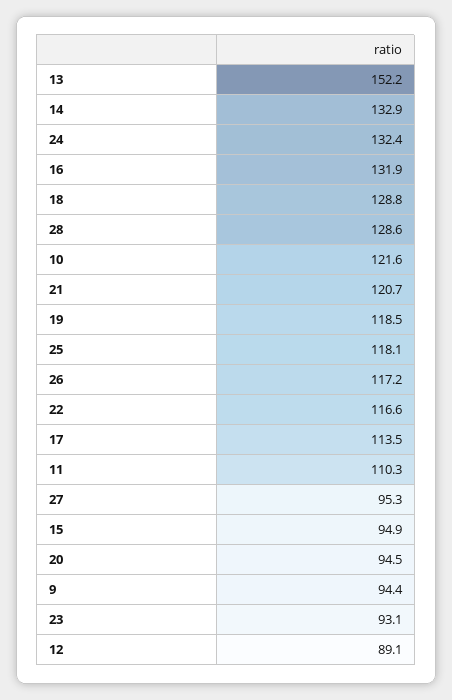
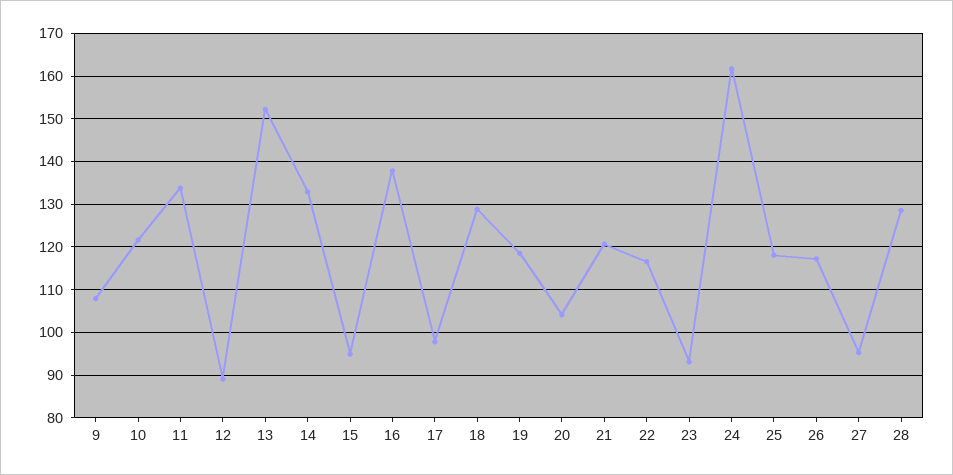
  {
    "13": 152.2,
    "14": 132.9,
-   "24": 132.4,
+   "24": 162,
-   "16": 131.9,
+   "16": 138,
    "18": 128.8,
    "28": 128.6,
    "10": 121.6,
    "21": 120.7,
    "19": 118.5,
    "25": 118.1,
    "26": 117.2,
    "22": 116.6,
-   "17": 113.5,
+   "17": 98,
-   "11": 110.3,
+   "11": 134,
    "27": 95.3,
    "15": 94.9,
-   "20": 94.5,
+   "20": 104,
-   "9": 94.4,
+   "9": 108,
    "23": 93.1,
    "12": 89.1
  }

